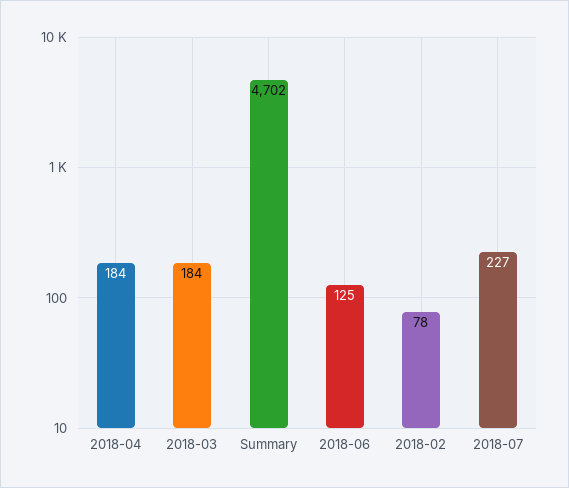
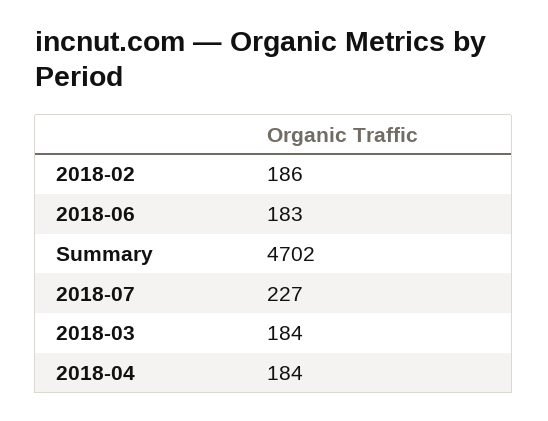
  {
    "2018-04": 184,
    "2018-03": 184,
    "Summary": 4702,
-   "2018-06": 125,
+   "2018-06": 183,
-   "2018-02": 78,
+   "2018-02": 186,
    "2018-07": 227
  }

